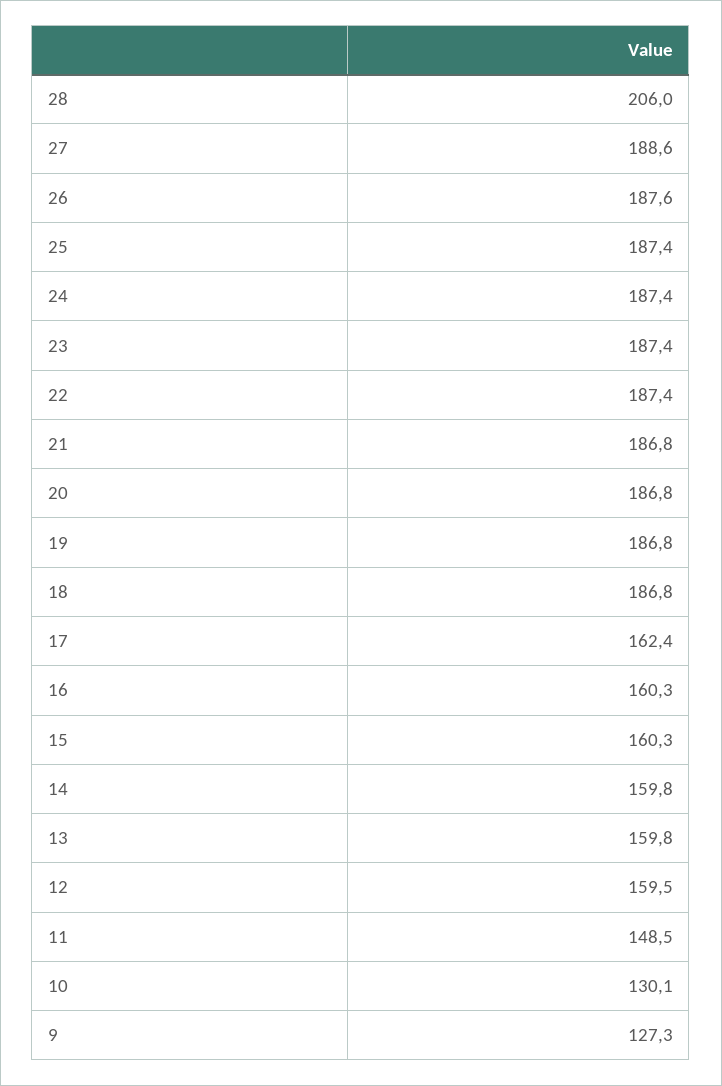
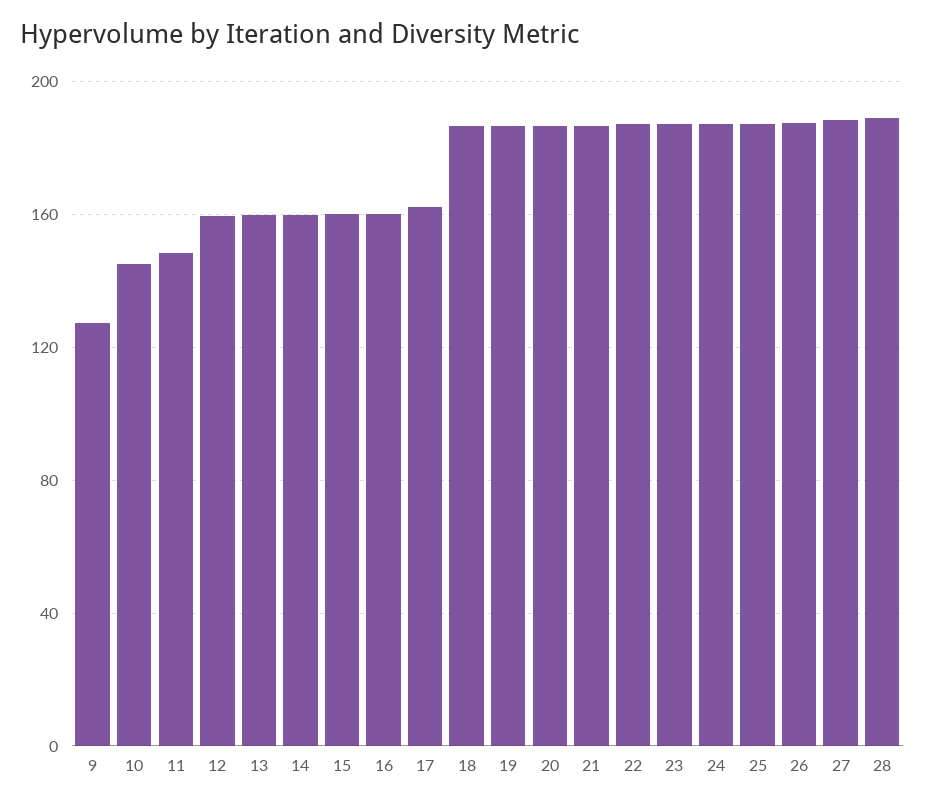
  {
-   "28": 206,
+   "28": 190,
    "27": 188.6,
    "26": 187.6,
    "25": 187.4,
    "24": 187.4,
    "23": 187.4,
    "22": 187.4,
    "21": 186.8,
    "20": 186.8,
    "19": 186.8,
    "18": 186.8,
    "17": 162.4,
    "16": 160.3,
    "15": 160.3,
    "14": 159.8,
    "13": 159.8,
    "12": 159.5,
    "11": 148.5,
-   "10": 130.1,
+   "10": 145,
    "9": 127.3
  }

